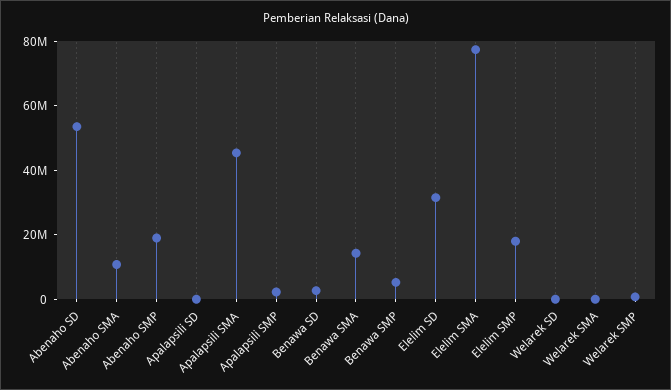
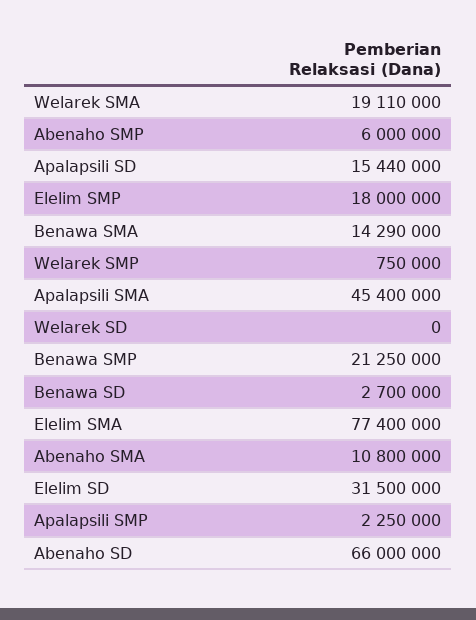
  {
-   "Abenaho SD": 55000000,
+   "Abenaho SD": 66000000,
    "Abenaho SMA": 10800000,
-   "Abenaho SMP": 20000000,
+   "Abenaho SMP": 6000000,
-   "Apalapsili SD": 0,
+   "Apalapsili SD": 15440000,
    "Apalapsili SMA": 45400000,
    "Apalapsili SMP": 2250000,
    "Benawa SD": 2700000,
    "Benawa SMA": 14290000,
-   "Benawa SMP": 5000000,
+   "Benawa SMP": 21250000,
    "Elelim SD": 31500000,
    "Elelim SMA": 77400000,
    "Elelim SMP": 18000000,
    "Welarek SD": 0,
-   "Welarek SMA": 0,
+   "Welarek SMA": 19110000,
    "Welarek SMP": 750000
  }

